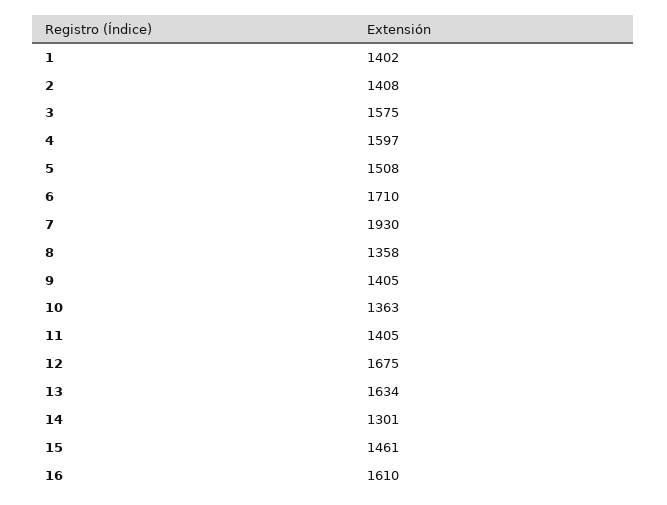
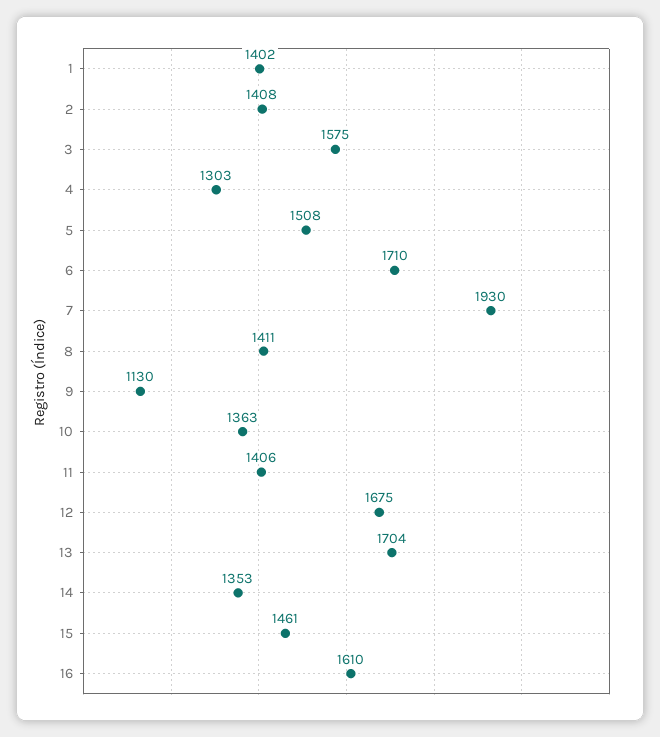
  {
    "1": 1402,
    "2": 1408,
    "3": 1575,
-   "4": 1597,
+   "4": 1303,
    "5": 1508,
    "6": 1710,
    "7": 1930,
-   "8": 1358,
+   "8": 1411,
-   "9": 1405,
+   "9": 1130,
    "10": 1363,
-   "11": 1405,
+   "11": 1406,
    "12": 1675,
-   "13": 1634,
+   "13": 1704,
-   "14": 1301,
+   "14": 1353,
    "15": 1461,
    "16": 1610
  }

